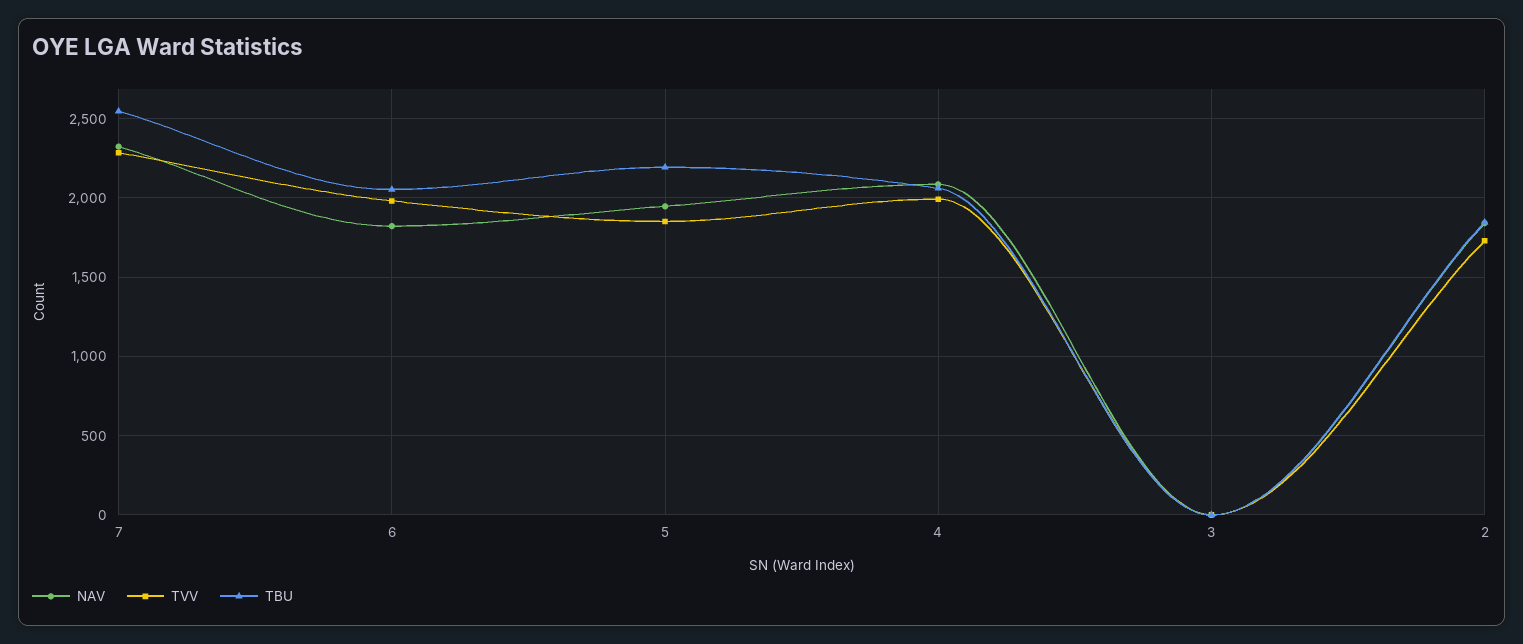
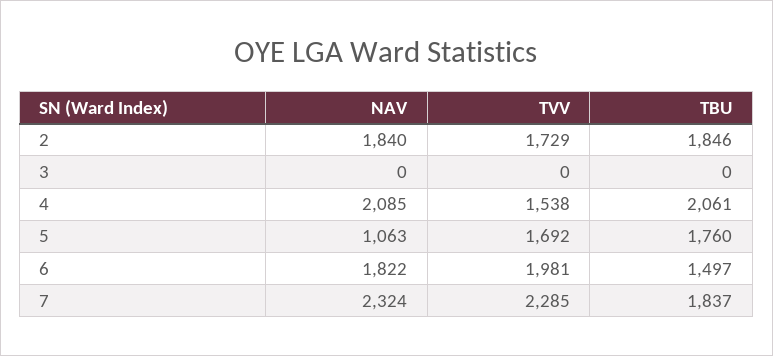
  {
    "NAV": {
      "7": 2324,
      "6": 1822,
-     "5": 1950,
+     "5": 1063,
      "4": 2085,
      "3": 0,
      "2": 1840
    },
    "TVV": {
      "7": 2285,
      "6": 1981,
-     "5": 1850,
+     "5": 1692,
-     "4": 2000,
+     "4": 1538,
      "3": 0,
      "2": 1729
    },
    "TBU": {
-     "7": 2550,
+     "7": 1837,
-     "6": 2050,
+     "6": 1497,
-     "5": 2200,
+     "5": 1760,
      "4": 2061,
      "3": 0,
      "2": 1846
    }
  }

